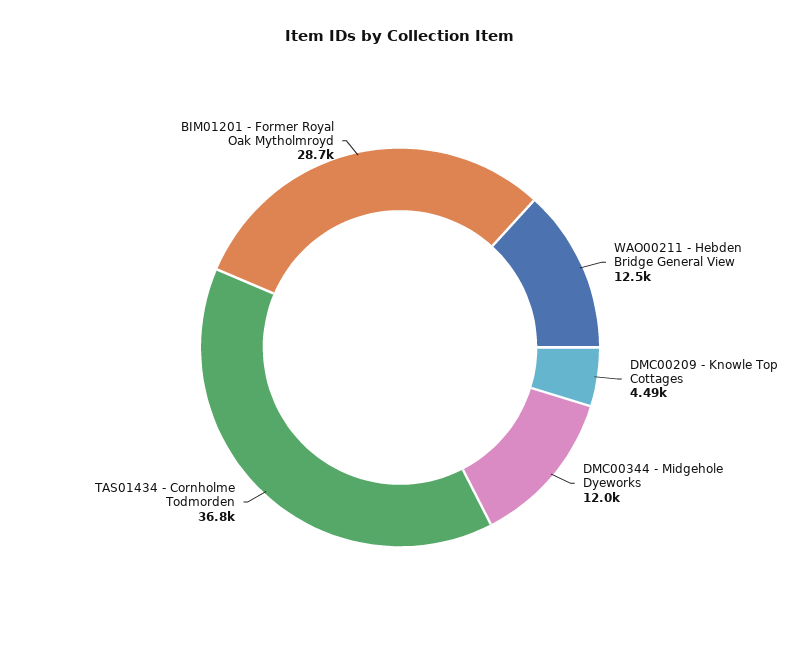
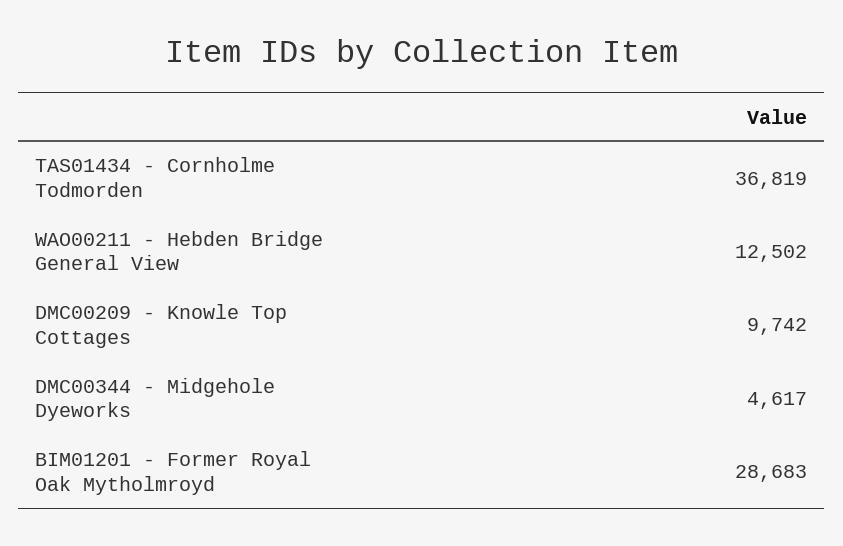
  {
    "WAO00211 - Hebden Bridge General View": 12502,
-   "DMC00209 - Knowle Top Cottages": 4490,
+   "DMC00209 - Knowle Top Cottages": 9742,
-   "DMC00344 - Midgehole Dyeworks": 12000,
+   "DMC00344 - Midgehole Dyeworks": 4617,
    "TAS01434 - Cornholme Todmorden": 36819,
    "BIM01201 - Former Royal Oak Mytholmroyd": 28683
  }

